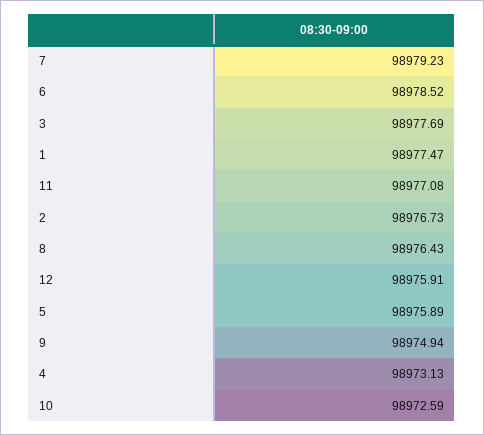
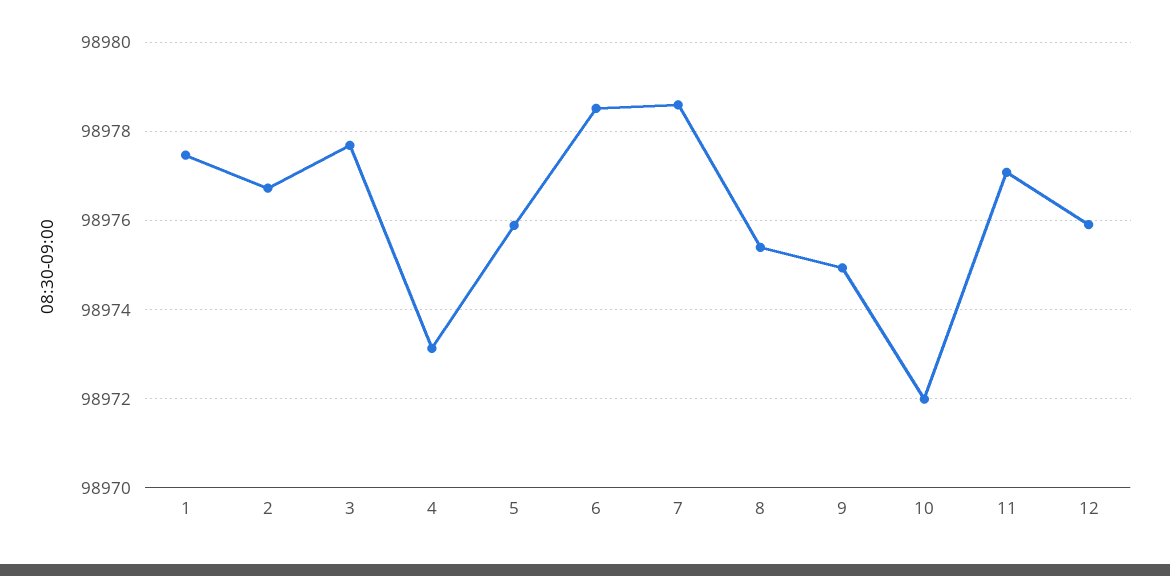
  {
-   "7": 98979.23,
+   "7": 98978.6,
    "6": 98978.52,
    "3": 98977.69,
    "1": 98977.47,
    "11": 98977.08,
    "2": 98976.73,
-   "8": 98976.43,
+   "8": 98975.4,
    "12": 98975.91,
    "5": 98975.89,
    "9": 98974.94,
    "4": 98973.13,
-   "10": 98972.59
+   "10": 98972
  }

